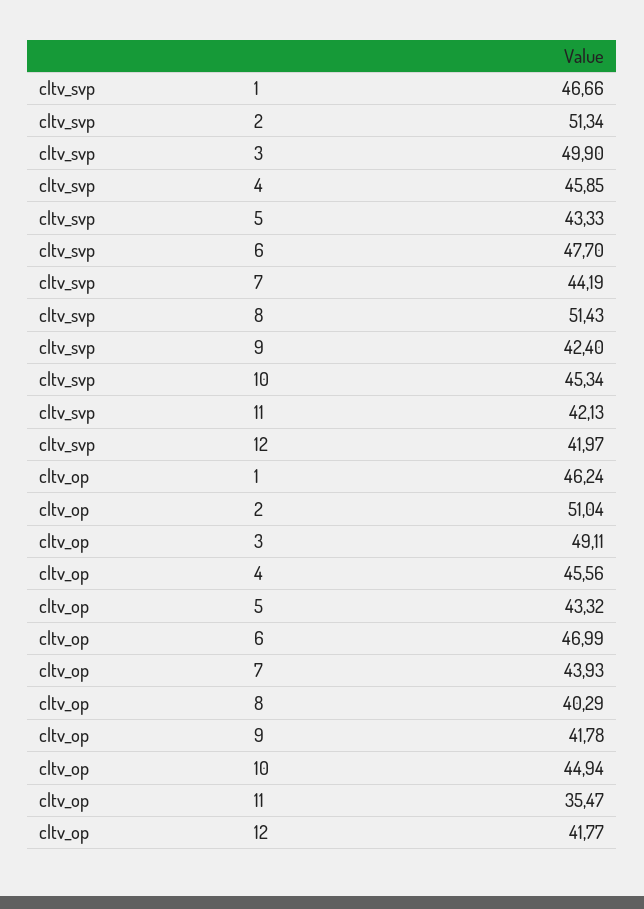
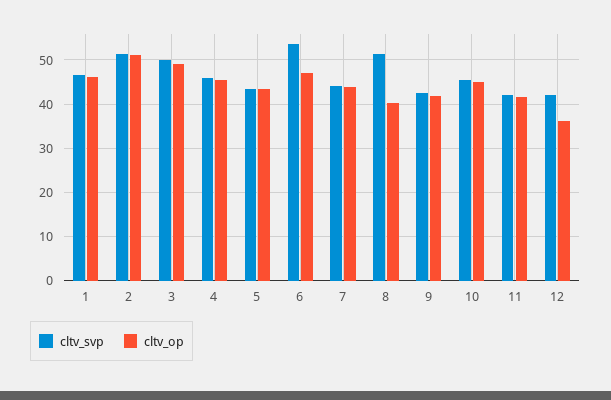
  {
    "cltv_svp": {
      "1": 46.66,
      "2": 51.34,
      "3": 49.9,
      "4": 45.85,
      "5": 43.33,
-     "6": 47.7,
+     "6": 54,
      "7": 44.19,
      "8": 51.43,
      "9": 42.4,
      "10": 45.34,
      "11": 42.13,
      "12": 41.97
    },
    "cltv_op": {
      "1": 46.24,
      "2": 51.04,
      "3": 49.11,
      "4": 45.56,
      "5": 43.32,
      "6": 46.99,
      "7": 43.93,
      "8": 40.29,
      "9": 41.78,
      "10": 44.94,
-     "11": 35.47,
+     "11": 42,
-     "12": 41.77
+     "12": 36
    }
  }

